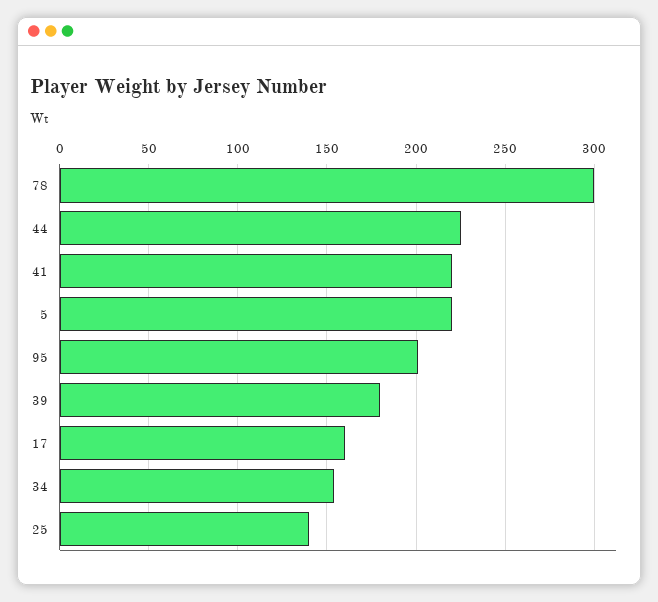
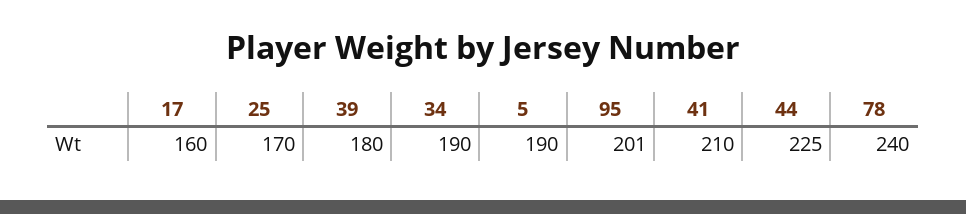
  {
-   "78": 300,
+   "78": 240,
    "44": 225,
-   "41": 220,
+   "41": 210,
-   "5": 220,
+   "5": 190,
    "95": 201,
    "39": 180,
    "17": 160,
-   "34": 155,
+   "34": 190,
-   "25": 140
+   "25": 170
  }

